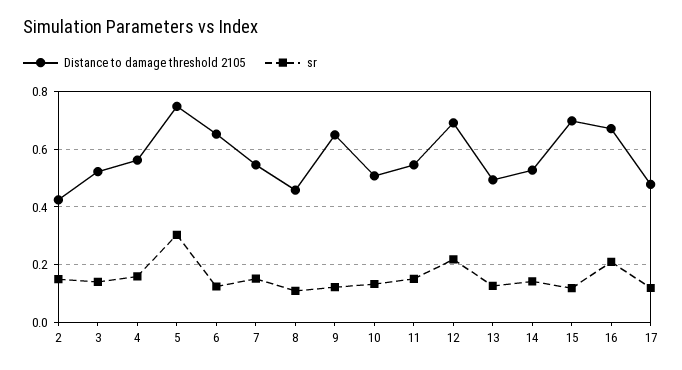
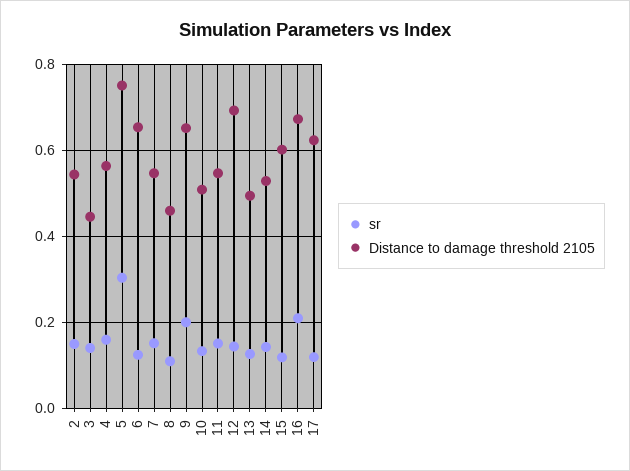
  {
    "Distance to damage threshold 2105": {
-     "2": 0.425,
+     "2": 0.54,
-     "3": 0.525,
+     "3": 0.44,
      "4": 0.56,
      "5": 0.76,
      "6": 0.66,
      "7": 0.54,
      "8": 0.46,
      "9": 0.66,
      "10": 0.5,
      "11": 0.54,
      "12": 0.7,
      "13": 0.5,
      "14": 0.52,
-     "15": 0.7,
+     "15": 0.6,
      "16": 0.68,
-     "17": 0.475
+     "17": 0.62
    },
    "sr": {
      "2": 0.14,
      "3": 0.14,
      "4": 0.16,
      "5": 0.3,
      "6": 0.12,
      "7": 0.16,
      "8": 0.1,
-     "9": 0.125,
+     "9": 0.2,
      "10": 0.14,
      "11": 0.16,
-     "12": 0.225,
+     "12": 0.14,
      "13": 0.12,
      "14": 0.14,
      "15": 0.12,
      "16": 0.2,
      "17": 0.12
    }
  }

